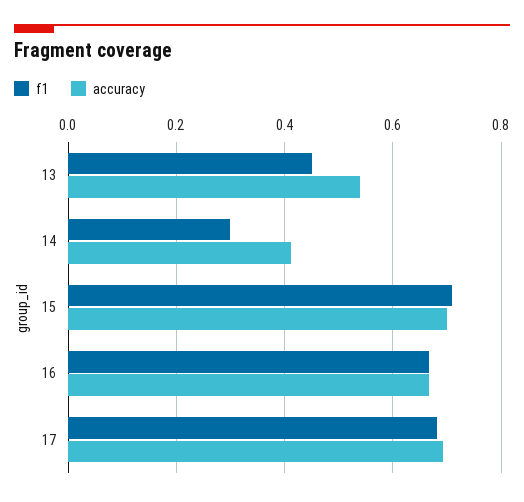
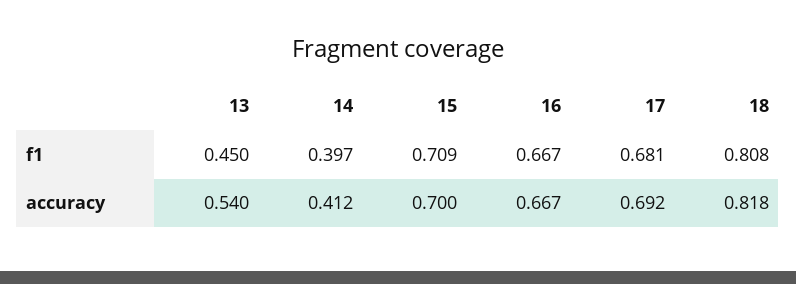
  {
    "f1": {
      "13": 0.45,
-     "14": 0.3,
+     "14": 0.397,
      "15": 0.709,
      "16": 0.667,
-     "17": 0.681
+     "17": 0.681,
+     "18": 0.808
    },
    "accuracy": {
      "13": 0.54,
      "14": 0.412,
      "15": 0.7,
      "16": 0.667,
-     "17": 0.692
+     "17": 0.692,
+     "18": 0.818
    }
  }

